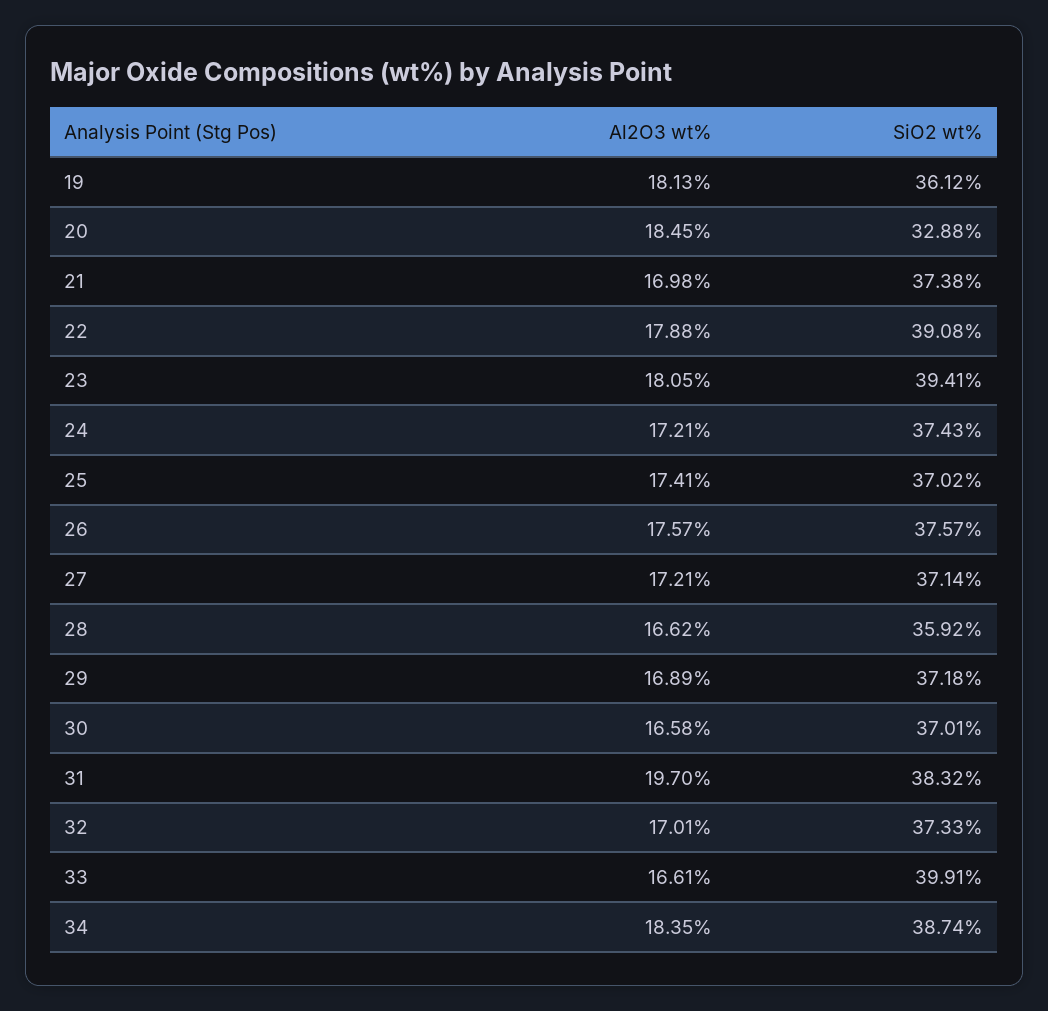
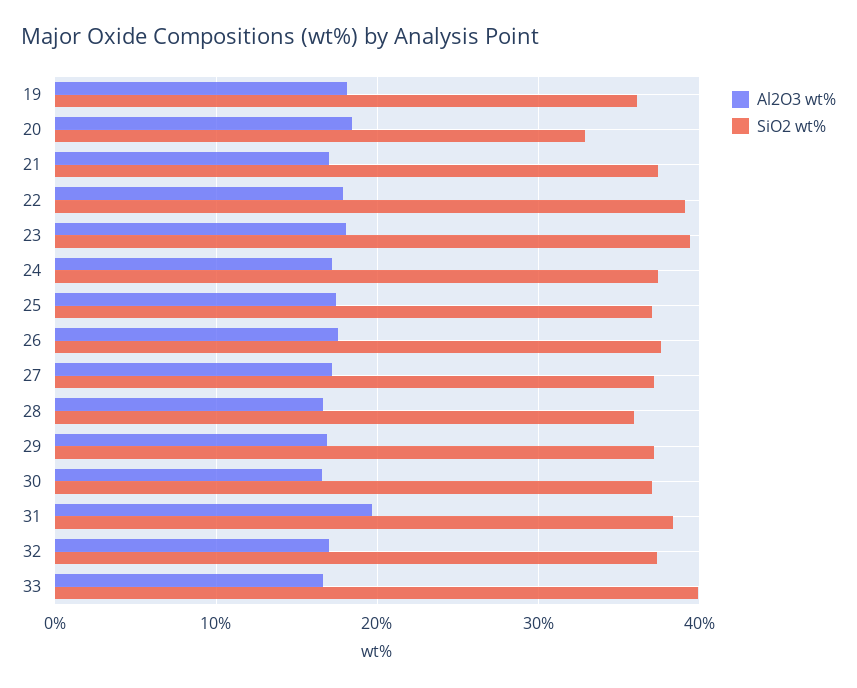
  {
    "Al2O3 wt%": {
      "19": 18.13,
      "20": 18.45,
      "21": 16.98,
      "22": 17.88,
      "23": 18.05,
      "24": 17.21,
      "25": 17.41,
      "26": 17.57,
      "27": 17.21,
      "28": 16.62,
      "29": 16.89,
      "30": 16.58,
      "31": 19.7,
      "32": 17.01,
-     "33": 16.61,
+     "33": 16.61
-     "34": 18.35
    },
    "SiO2 wt%": {
      "19": 36.12,
      "20": 32.88,
      "21": 37.38,
      "22": 39.08,
      "23": 39.41,
      "24": 37.43,
      "25": 37.02,
      "26": 37.57,
      "27": 37.14,
      "28": 35.92,
      "29": 37.18,
      "30": 37.01,
      "31": 38.32,
      "32": 37.33,
-     "33": 39.91,
+     "33": 39.91
-     "34": 38.74
    }
  }

